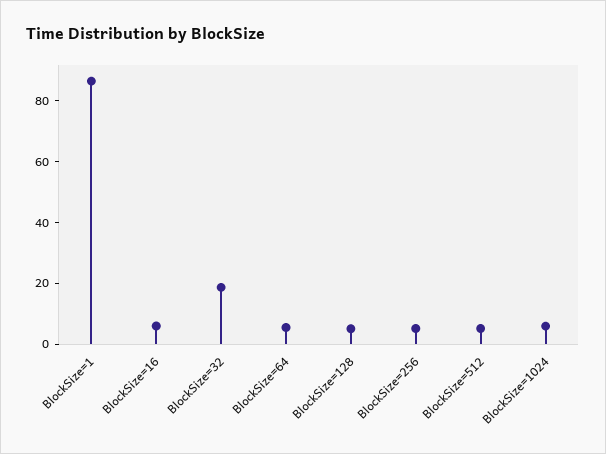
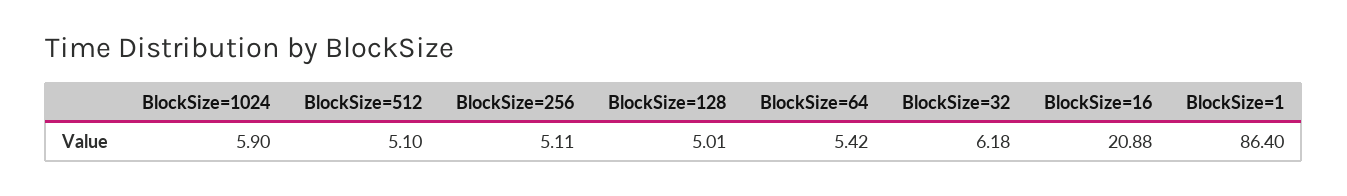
  {
    "BlockSize=1": 86.4,
-   "BlockSize=16": 5,
+   "BlockSize=16": 20.88,
-   "BlockSize=32": 20,
+   "BlockSize=32": 6.18,
    "BlockSize=64": 5.42,
    "BlockSize=128": 5.01,
    "BlockSize=256": 5.11,
    "BlockSize=512": 5.1,
    "BlockSize=1024": 5.9
  }

